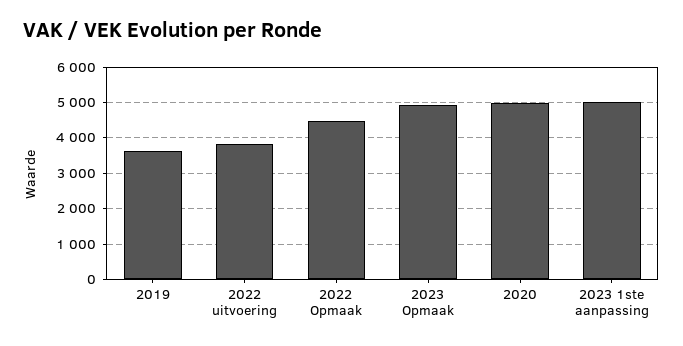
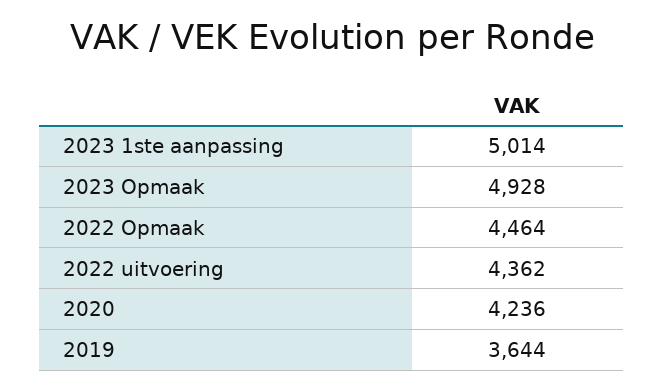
  {
    "2019": 3644,
-   "2022 uitvoering": 3800,
+   "2022 uitvoering": 4362,
    "2022 Opmaak": 4464,
    "2023 Opmaak": 4928,
-   "2020": 5000,
+   "2020": 4236,
    "2023 1ste aanpassing": 5014
  }

